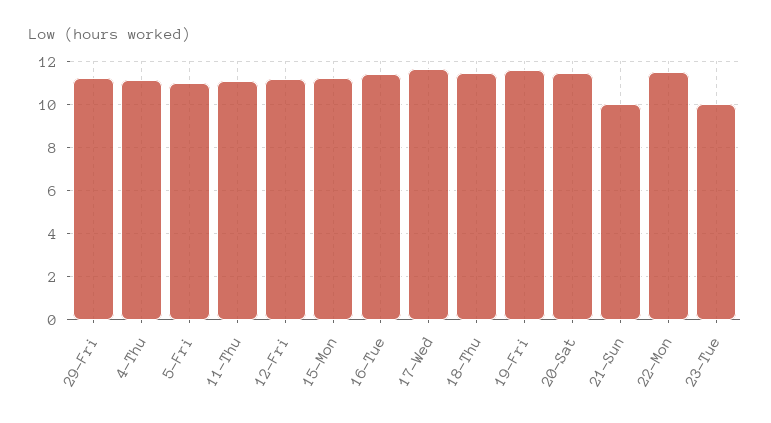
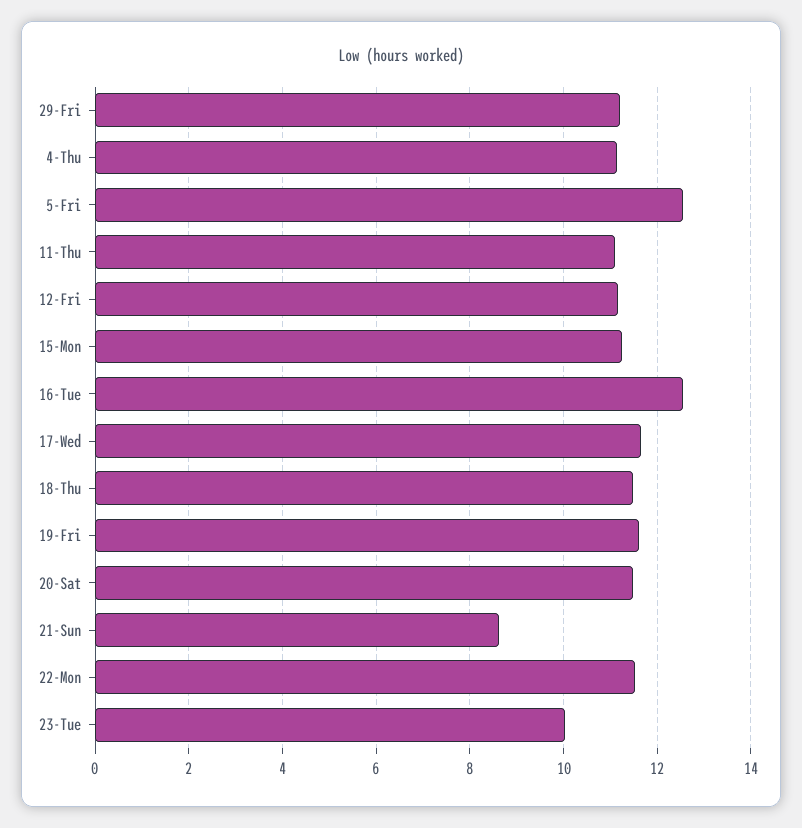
  {
    "29-Fri": 11.2,
    "4-Thu": 11.2,
-   "5-Fri": 11,
+   "5-Fri": 12.6,
    "11-Thu": 11.2,
    "12-Fri": 11.2,
    "15-Mon": 11.2,
-   "16-Tue": 11.5,
+   "16-Tue": 12.6,
    "17-Wed": 11.6,
    "18-Thu": 11.4,
    "19-Fri": 11.6,
    "20-Sat": 11.4,
-   "21-Sun": 10,
+   "21-Sun": 8.6,
    "22-Mon": 11.6,
    "23-Tue": 10
  }

